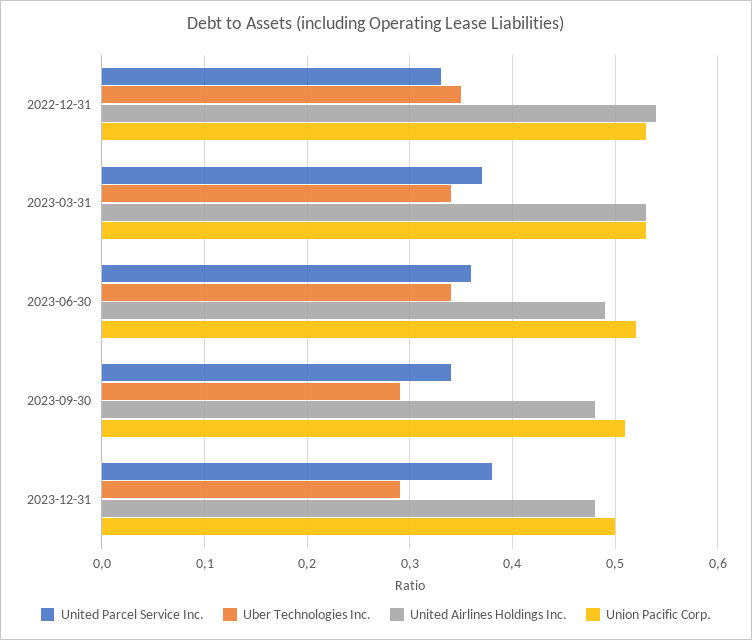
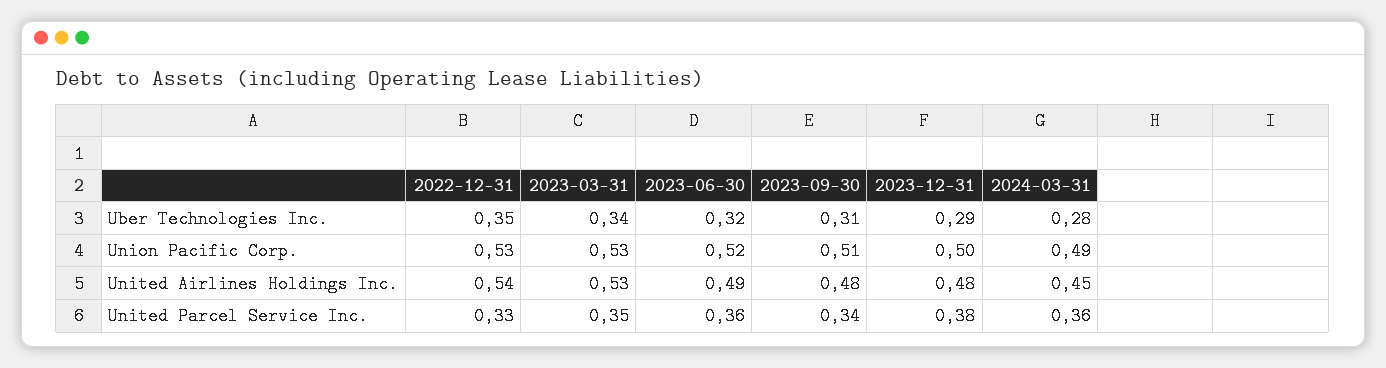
  {
    "United Parcel Service Inc.": {
      "2022-12-31": 0.33,
-     "2023-03-31": 0.37,
+     "2023-03-31": 0.35,
      "2023-06-30": 0.36,
      "2023-09-30": 0.34,
-     "2023-12-31": 0.38
+     "2023-12-31": 0.38,
+     "2024-03-31": 0.36
    },
    "Uber Technologies Inc.": {
      "2022-12-31": 0.35,
      "2023-03-31": 0.34,
-     "2023-06-30": 0.34,
+     "2023-06-30": 0.32,
-     "2023-09-30": 0.29,
+     "2023-09-30": 0.31,
-     "2023-12-31": 0.29
+     "2023-12-31": 0.29,
+     "2024-03-31": 0.28
    },
    "United Airlines Holdings Inc.": {
      "2022-12-31": 0.54,
      "2023-03-31": 0.53,
      "2023-06-30": 0.49,
      "2023-09-30": 0.48,
-     "2023-12-31": 0.48
+     "2023-12-31": 0.48,
+     "2024-03-31": 0.45
    },
    "Union Pacific Corp.": {
      "2022-12-31": 0.53,
      "2023-03-31": 0.53,
      "2023-06-30": 0.52,
      "2023-09-30": 0.51,
-     "2023-12-31": 0.5
+     "2023-12-31": 0.5,
+     "2024-03-31": 0.49
    }
  }

